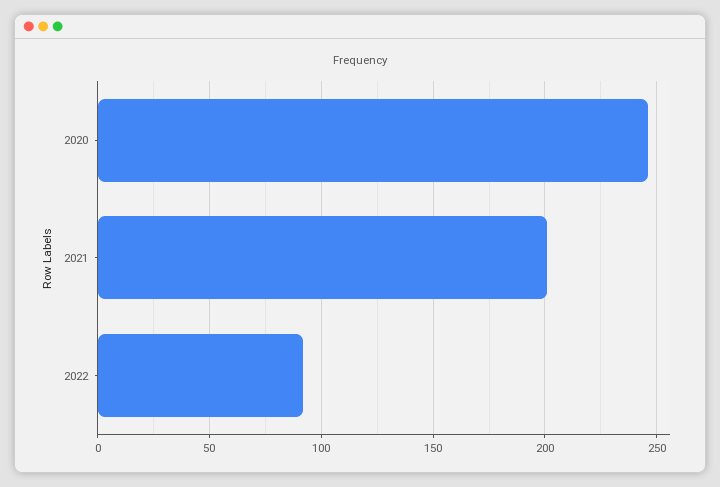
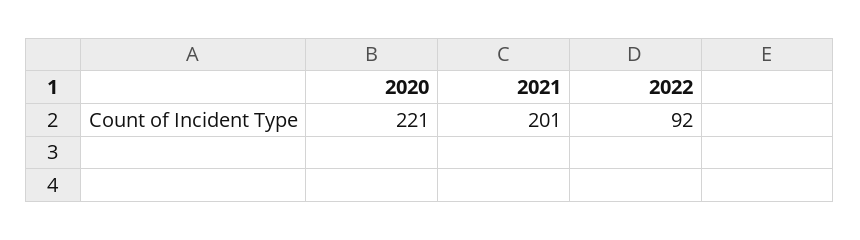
  {
-   "2020": 245,
+   "2020": 221,
    "2021": 201,
    "2022": 92
  }

